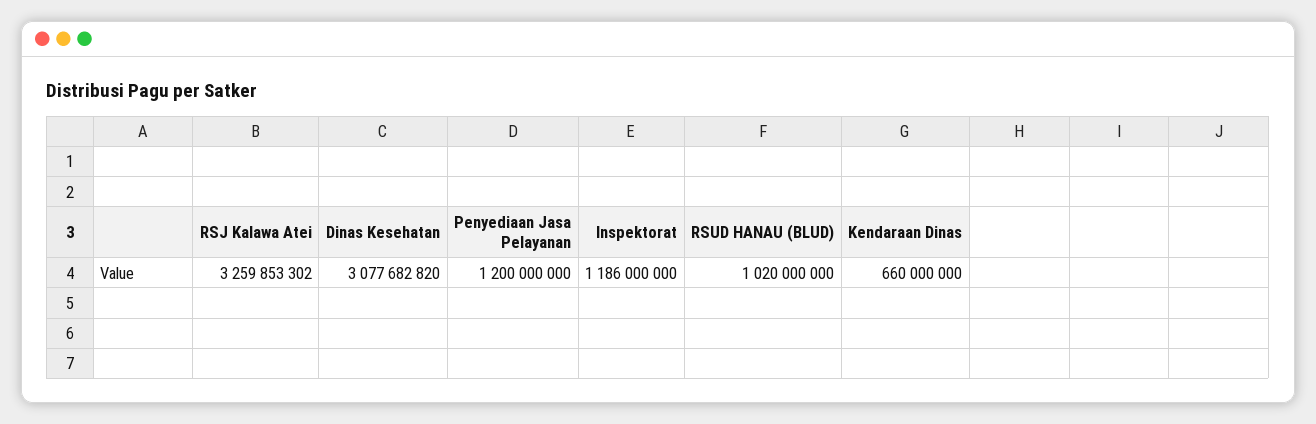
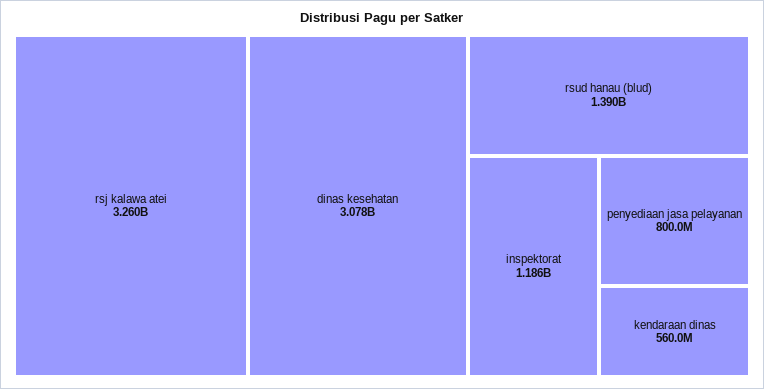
  {
    "RSJ Kalawa Atei": 3259853302,
    "Dinas Kesehatan": 3077682820,
-   "Penyediaan Jasa Pelayanan": 1200000000,
+   "Penyediaan Jasa Pelayanan": 800000000,
    "Inspektorat": 1186000000,
-   "RSUD HANAU (BLUD)": 1020000000,
+   "RSUD HANAU (BLUD)": 1390000000,
-   "Kendaraan Dinas": 660000000
+   "Kendaraan Dinas": 560000000
  }

